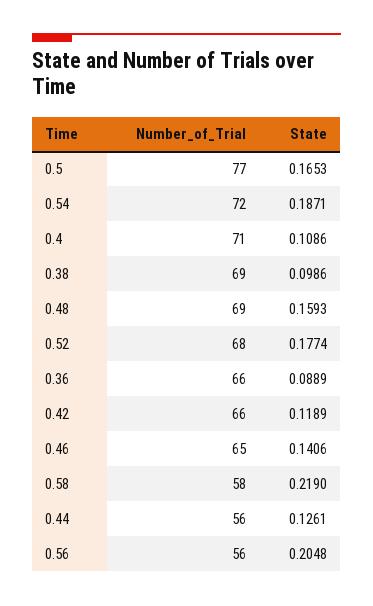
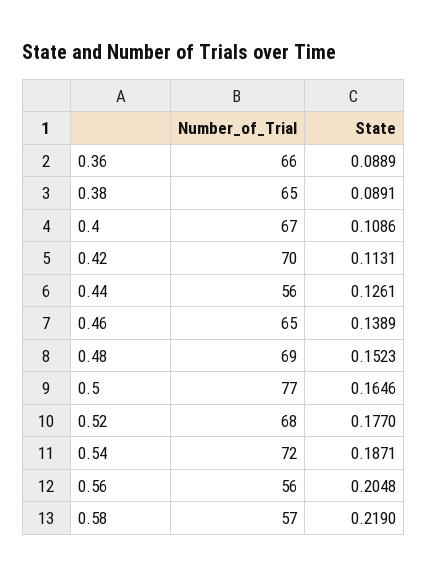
  {
    "Number_of_Trial": {
      "0.5": 77,
      "0.54": 72,
-     "0.4": 71,
+     "0.4": 67,
-     "0.38": 69,
+     "0.38": 65,
      "0.48": 69,
      "0.52": 68,
      "0.36": 66,
-     "0.42": 66,
+     "0.42": 70,
      "0.46": 65,
-     "0.58": 58,
+     "0.58": 57,
      "0.44": 56,
      "0.56": 56
    },
    "State": {
-     "0.5": 0.1653,
+     "0.5": 0.1646,
      "0.54": 0.1871,
      "0.4": 0.1086,
-     "0.38": 0.0986,
+     "0.38": 0.0891,
-     "0.48": 0.1593,
+     "0.48": 0.1523,
-     "0.52": 0.1774,
+     "0.52": 0.177,
      "0.36": 0.0889,
-     "0.42": 0.1189,
+     "0.42": 0.1131,
-     "0.46": 0.1406,
+     "0.46": 0.1389,
      "0.58": 0.219,
      "0.44": 0.1261,
      "0.56": 0.2048
    }
  }

